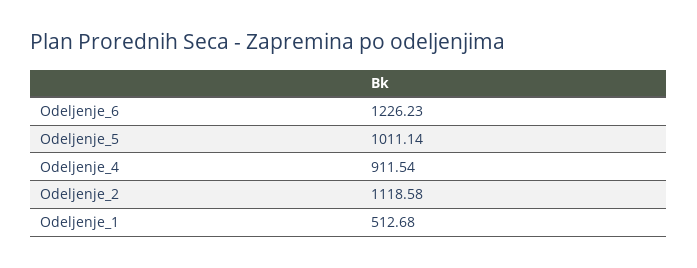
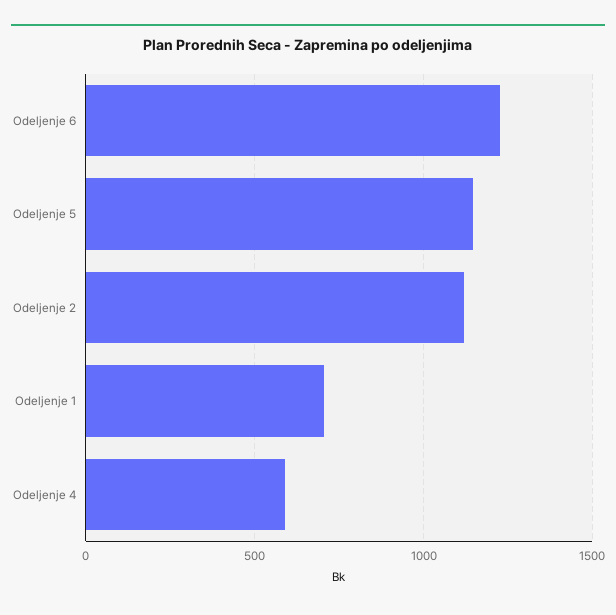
  {
    "Odeljenje_6": 1226.23,
-   "Odeljenje_5": 1011.14,
+   "Odeljenje_5": 1150,
-   "Odeljenje_4": 911.54,
+   "Odeljenje_4": 600,
    "Odeljenje_2": 1118.58,
-   "Odeljenje_1": 512.68
+   "Odeljenje_1": 700
  }

